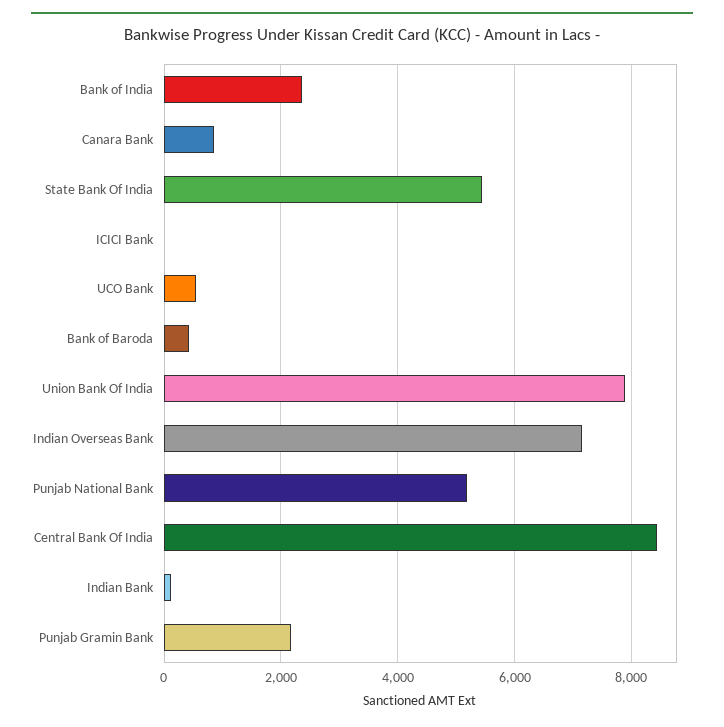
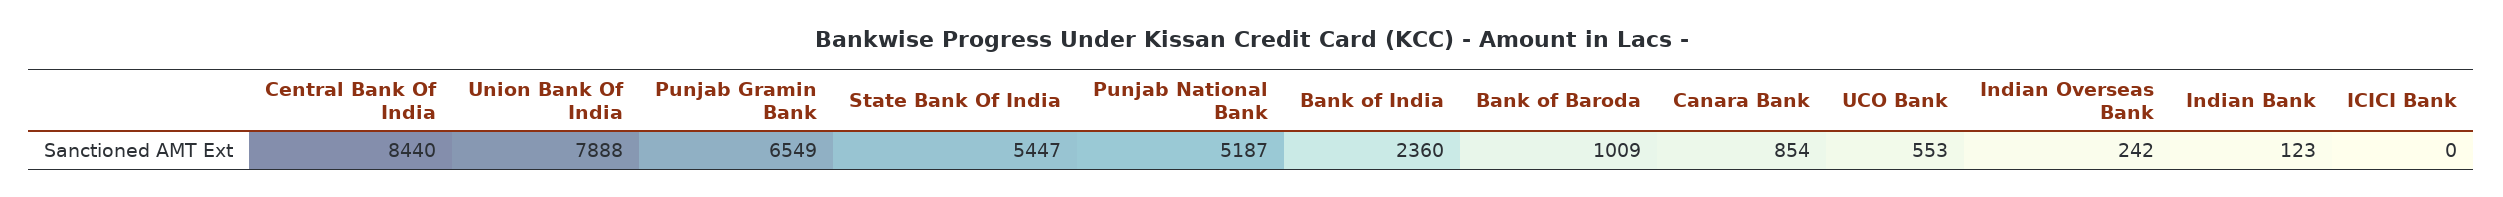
  {
    "Bank of India": 2360,
    "Canara Bank": 854,
    "State Bank Of India": 5447,
    "ICICI Bank": 0,
    "UCO Bank": 553,
-   "Bank of Baroda": 400,
+   "Bank of Baroda": 1009,
    "Union Bank Of India": 7888,
-   "Indian Overseas Bank": 7200,
+   "Indian Overseas Bank": 242,
    "Punjab National Bank": 5187,
    "Central Bank Of India": 8440,
    "Indian Bank": 123,
-   "Punjab Gramin Bank": 2200
+   "Punjab Gramin Bank": 6549
  }

